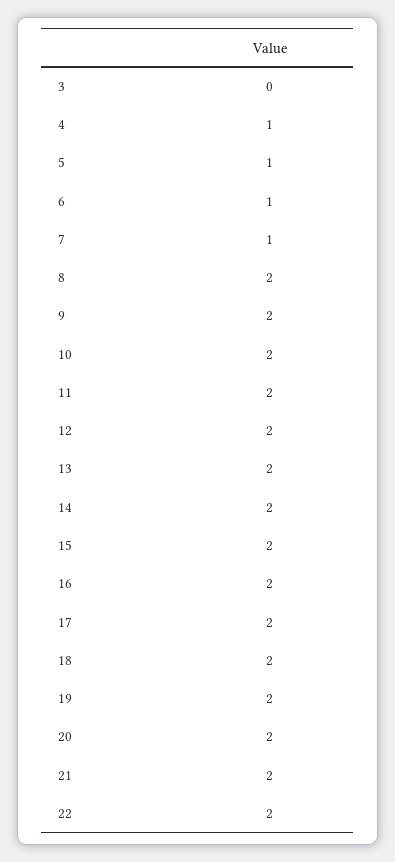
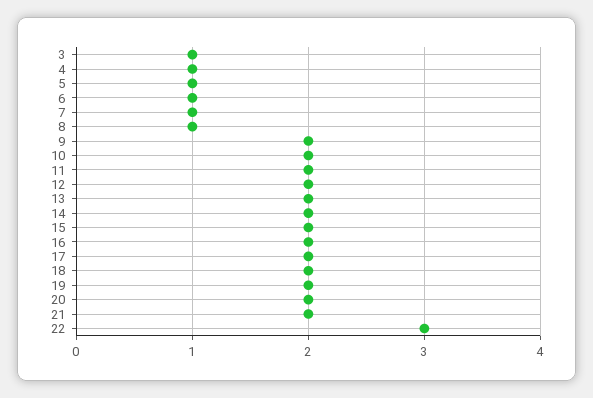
  {
-   "3": 0,
+   "3": 1,
    "4": 1,
    "5": 1,
    "6": 1,
    "7": 1,
-   "8": 2,
+   "8": 1,
    "9": 2,
    "10": 2,
    "11": 2,
    "12": 2,
    "13": 2,
    "14": 2,
    "15": 2,
    "16": 2,
    "17": 2,
    "18": 2,
    "19": 2,
    "20": 2,
    "21": 2,
-   "22": 2
+   "22": 3
  }

